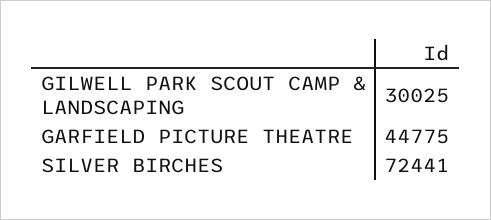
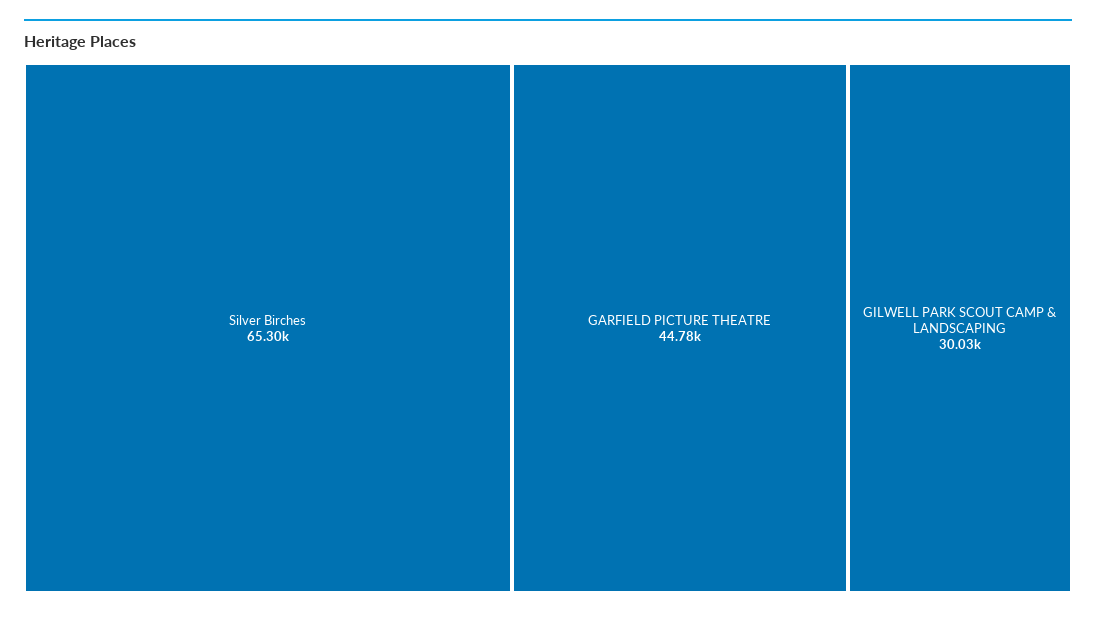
  {
    "GILWELL PARK SCOUT CAMP & LANDSCAPING": 30025,
    "GARFIELD PICTURE THEATRE": 44775,
-   "SILVER BIRCHES": 72441
+   "SILVER BIRCHES": 65300
  }

